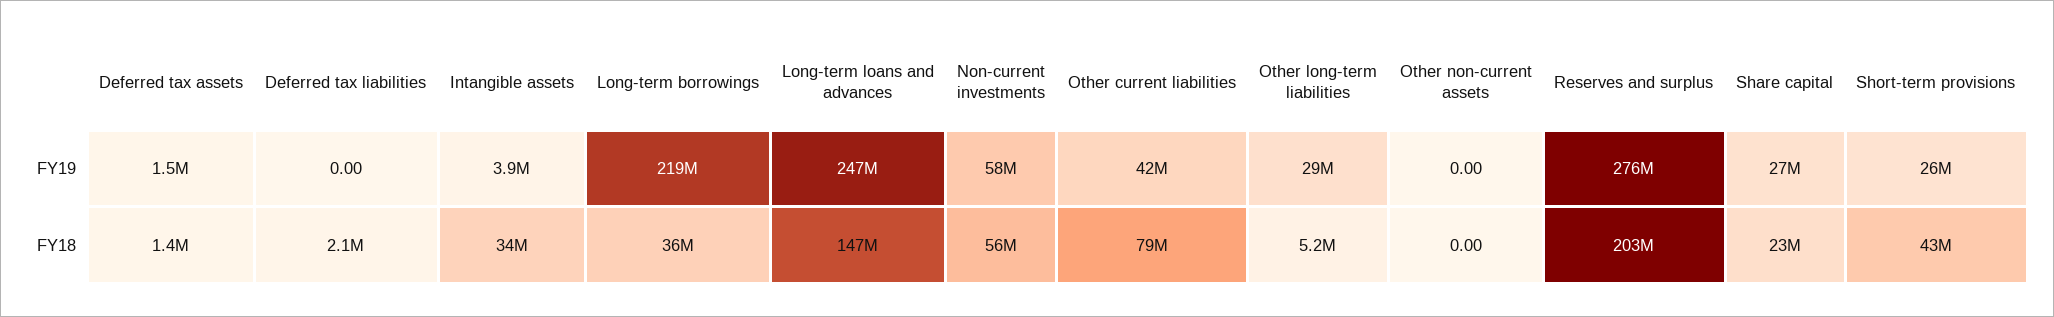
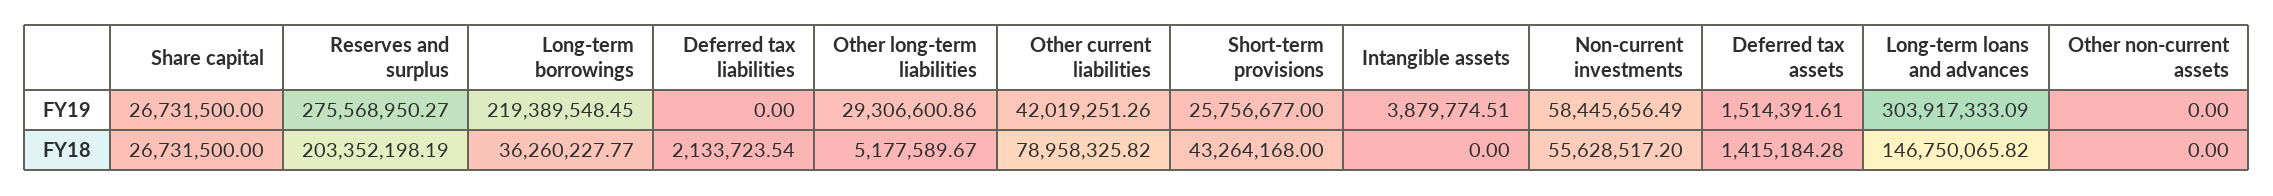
  {
    "Deferred tax assets": {
      "FY19": 1514391.61,
      "FY18": 1415184.28
    },
    "Deferred tax liabilities": {
      "FY19": 0,
      "FY18": 2133723.54
    },
    "Intangible assets": {
      "FY19": 3879774.51,
-     "FY18": 34000000
+     "FY18": 0
    },
    "Long-term borrowings": {
      "FY19": 219389548.45,
      "FY18": 36260227.77
    },
    "Long-term loans and advances": {
-     "FY19": 247000000,
+     "FY19": 303917333.09,
      "FY18": 146750065.82
    },
    "Non-current investments": {
      "FY19": 58445656.49,
      "FY18": 55628517.2
    },
    "Other current liabilities": {
      "FY19": 42019251.26,
      "FY18": 78958325.82
    },
    "Other long-term liabilities": {
      "FY19": 29306600.86,
      "FY18": 5177589.67
    },
    "Other non-current assets": {
      "FY19": 0,
      "FY18": 0
    },
    "Reserves and surplus": {
      "FY19": 275568950.27,
      "FY18": 203352198.19
    },
    "Share capital": {
      "FY19": 26731500,
-     "FY18": 23000000
+     "FY18": 26731500
    },
    "Short-term provisions": {
      "FY19": 25756677,
      "FY18": 43264168
    }
  }

